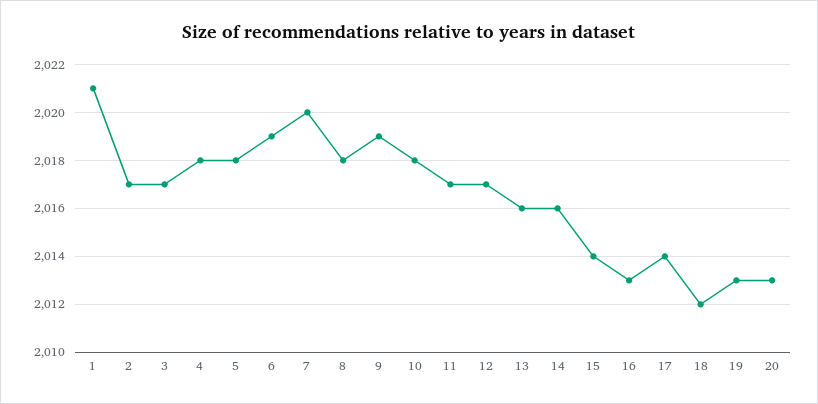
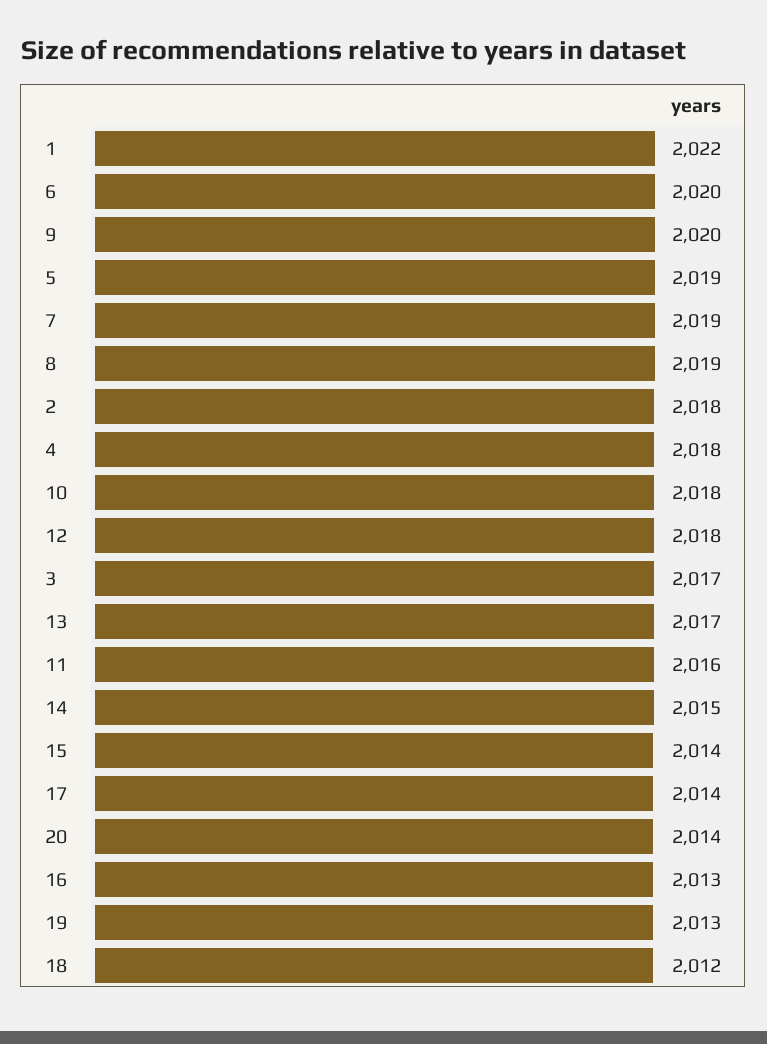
  {
-   "1": 2021,
+   "1": 2022,
-   "2": 2017,
+   "2": 2018,
    "3": 2017,
    "4": 2018,
-   "5": 2018,
+   "5": 2019,
-   "6": 2019,
+   "6": 2020,
-   "7": 2020,
+   "7": 2019,
-   "8": 2018,
+   "8": 2019,
-   "9": 2019,
+   "9": 2020,
    "10": 2018,
-   "11": 2017,
+   "11": 2016,
-   "12": 2017,
+   "12": 2018,
-   "13": 2016,
+   "13": 2017,
-   "14": 2016,
+   "14": 2015,
    "15": 2014,
    "16": 2013,
    "17": 2014,
    "18": 2012,
    "19": 2013,
-   "20": 2013
+   "20": 2014
  }

